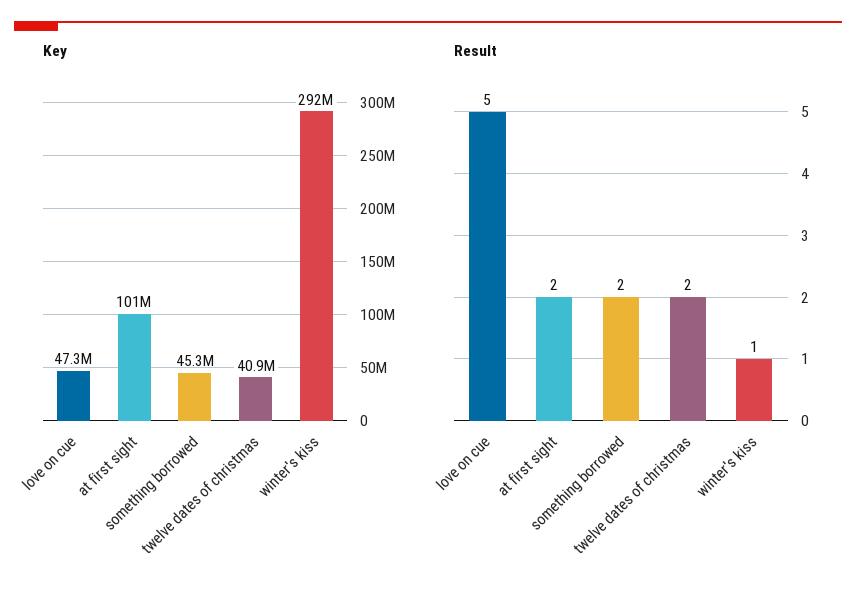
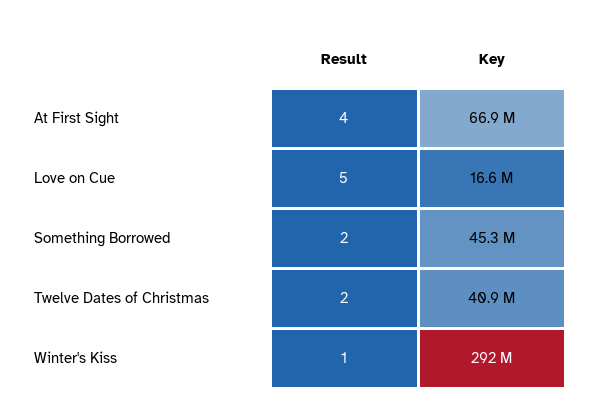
  {
    "Key": {
-     "love on cue": 47300000,
+     "love on cue": 16600000,
-     "at first sight": 101000000,
+     "at first sight": 66900000,
      "something borrowed": 45300000,
      "twelve dates of christmas": 40900000,
      "winter's kiss": 292000000
    },
    "Result": {
      "love on cue": 5,
-     "at first sight": 2,
+     "at first sight": 4,
      "something borrowed": 2,
      "twelve dates of christmas": 2,
      "winter's kiss": 1
    }
  }

